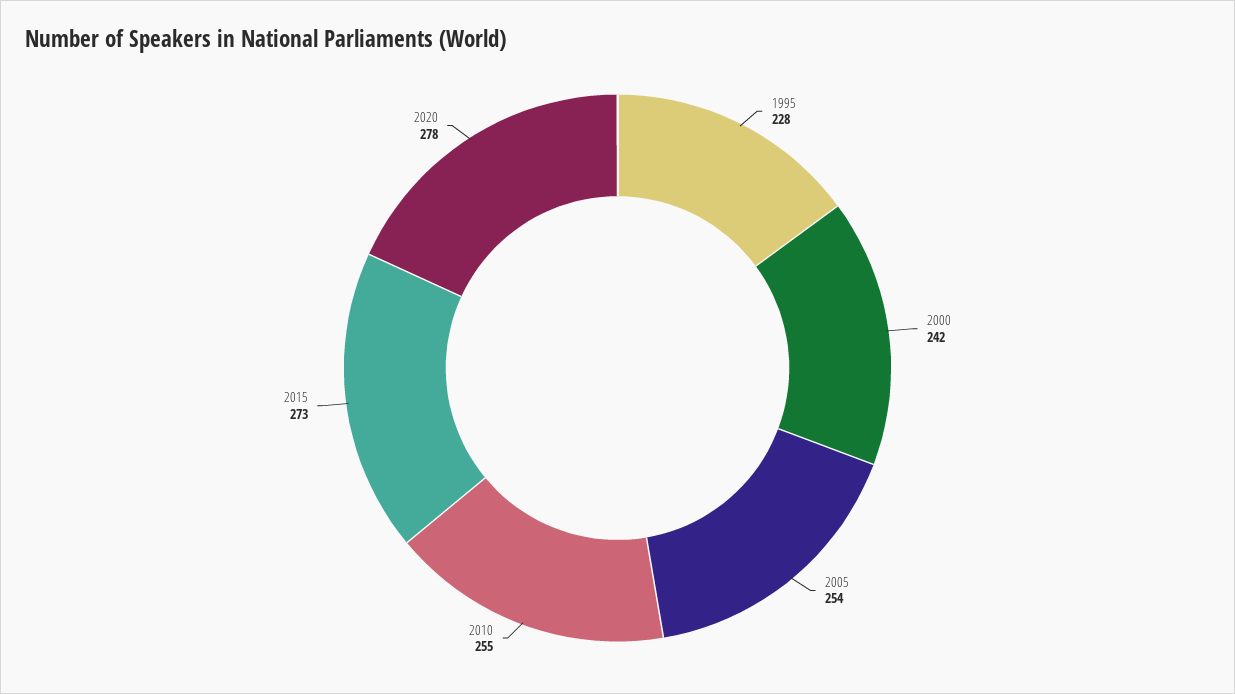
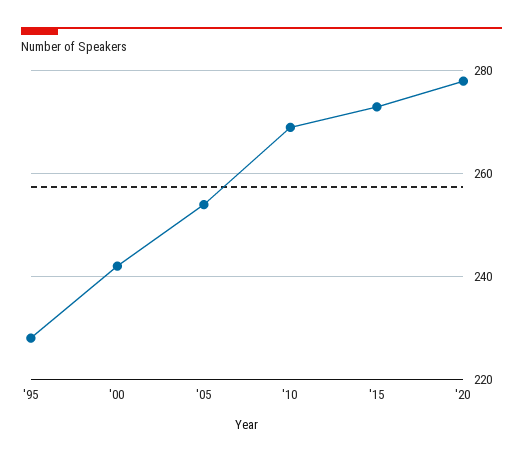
  {
    "1995": 228,
    "2000": 242,
    "2005": 254,
-   "2010": 255,
+   "2010": 270,
    "2015": 273,
    "2020": 278
  }

